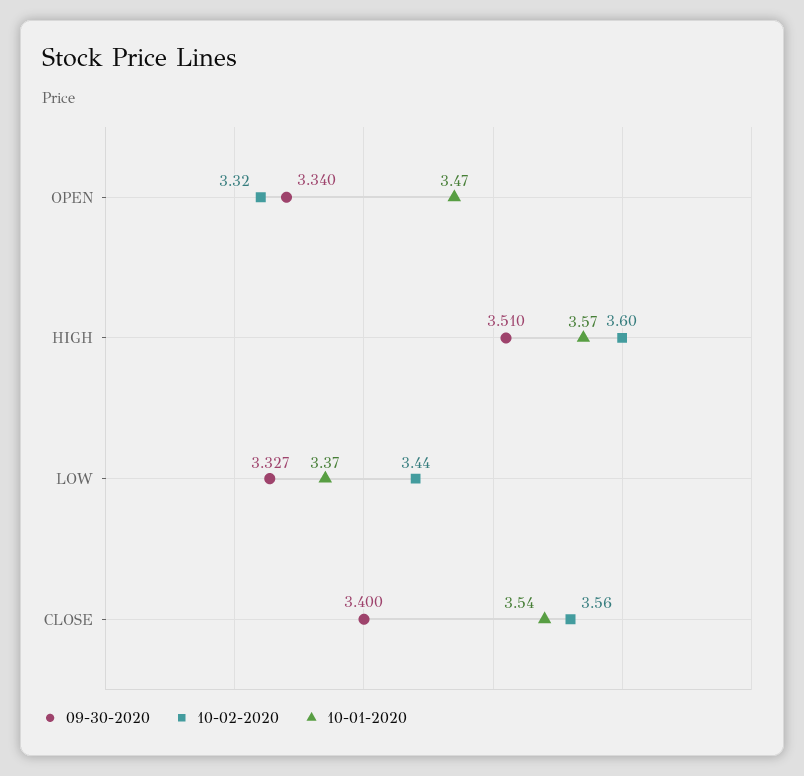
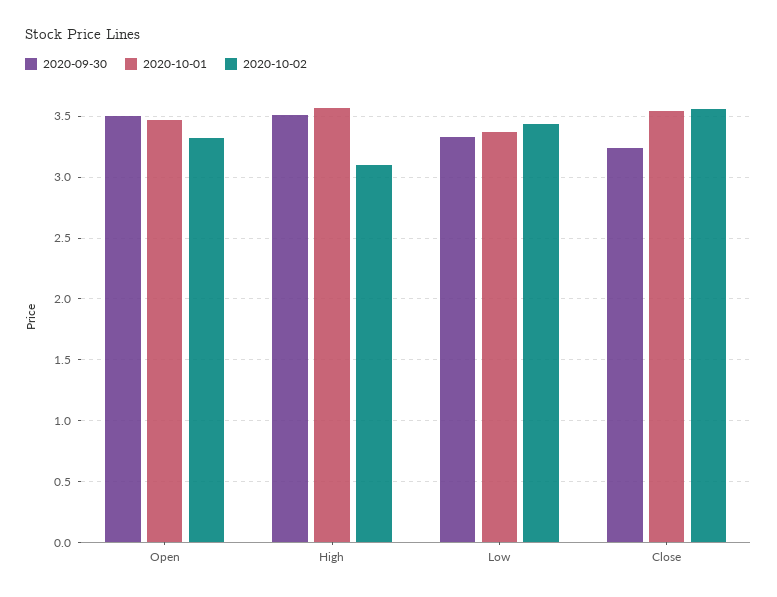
  {
    "09-30-2020": {
-     "OPEN": 3.34,
+     "OPEN": 3.5,
      "HIGH": 3.51,
      "LOW": 3.327,
-     "CLOSE": 3.4
+     "CLOSE": 3.25
    },
    "10-02-2020": {
      "OPEN": 3.32,
-     "HIGH": 3.6,
+     "HIGH": 3.1,
      "LOW": 3.44,
      "CLOSE": 3.56
    },
    "10-01-2020": {
      "OPEN": 3.47,
      "HIGH": 3.57,
      "LOW": 3.37,
      "CLOSE": 3.54
    }
  }

